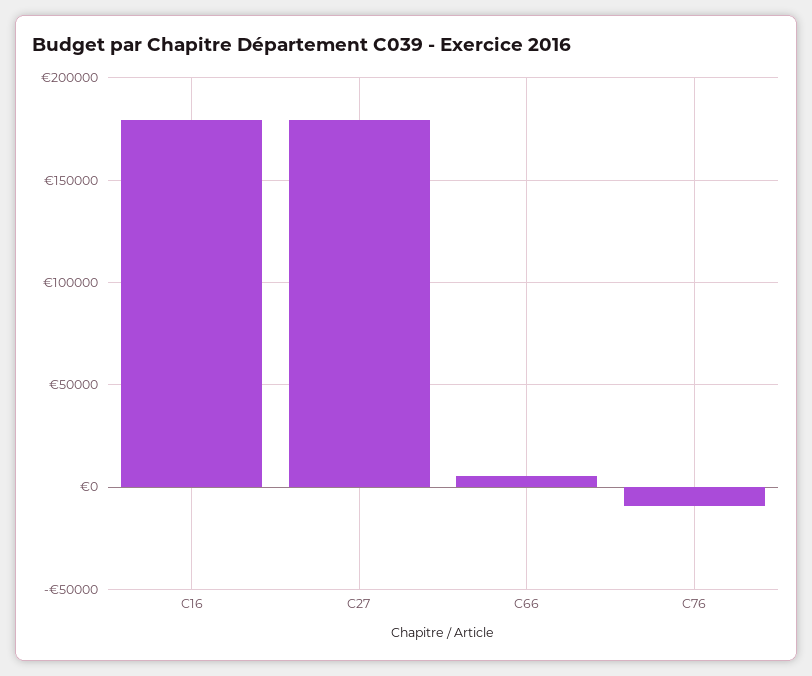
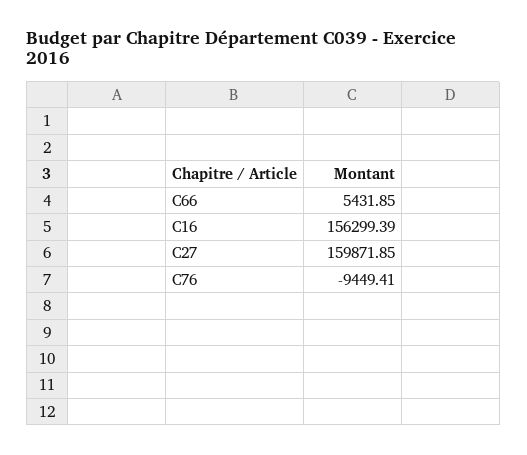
  {
-   "C16": 180000,
+   "C16": 156299.39,
-   "C27": 180000,
+   "C27": 159871.85,
    "C66": 5431.85,
    "C76": -9449.41
  }

